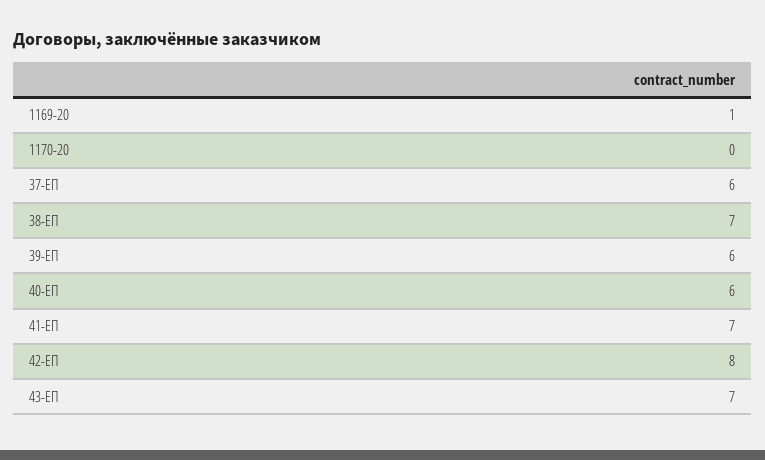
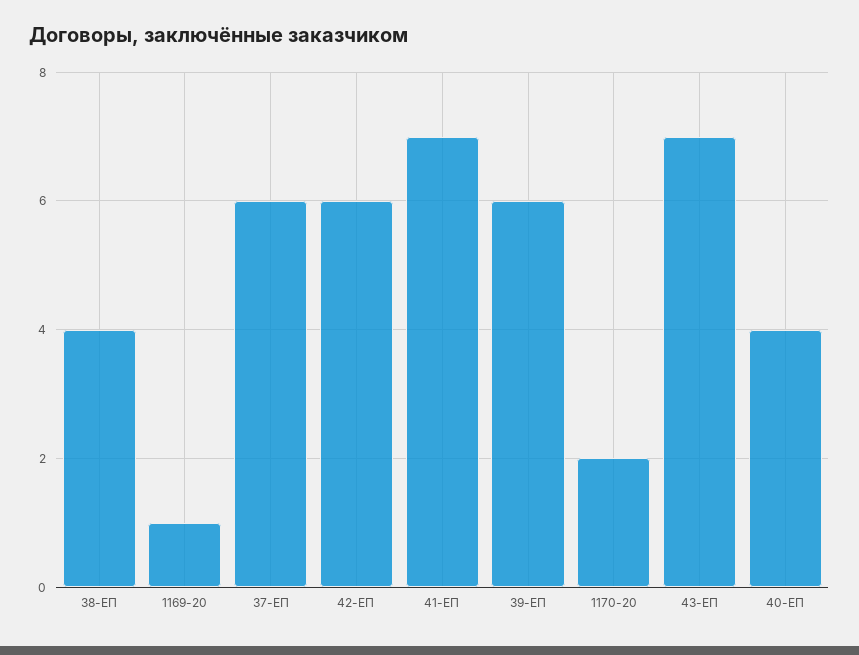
  {
    "1169-20": 1,
-   "1170-20": 0,
+   "1170-20": 2,
    "37-ЕП": 6,
-   "38-ЕП": 7,
+   "38-ЕП": 4,
    "39-ЕП": 6,
-   "40-ЕП": 6,
+   "40-ЕП": 4,
    "41-ЕП": 7,
-   "42-ЕП": 8,
+   "42-ЕП": 6,
    "43-ЕП": 7
  }

